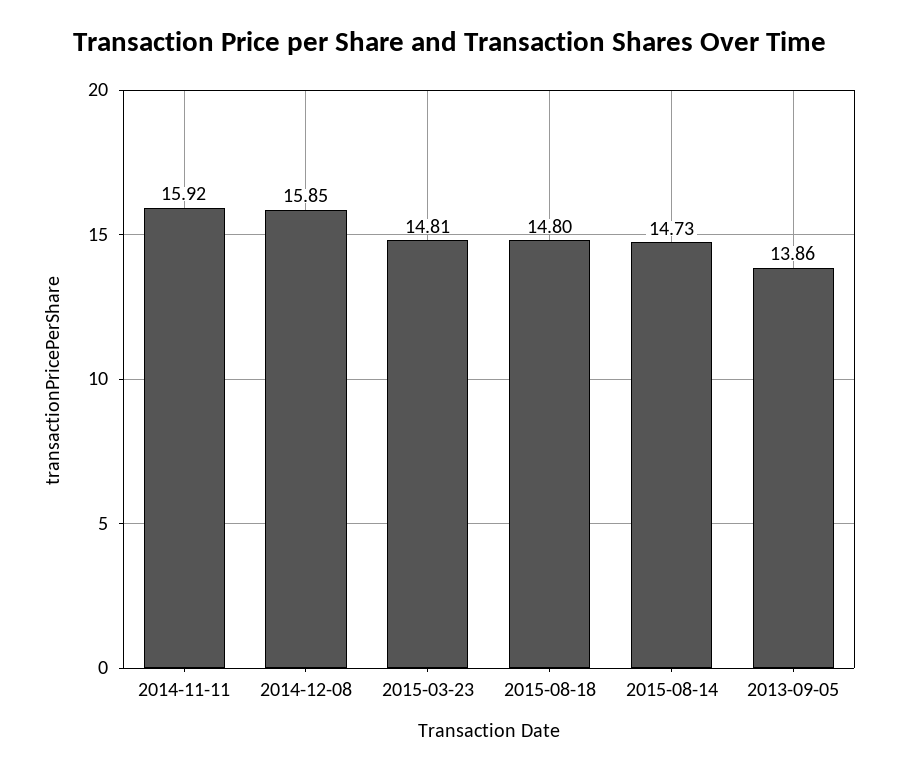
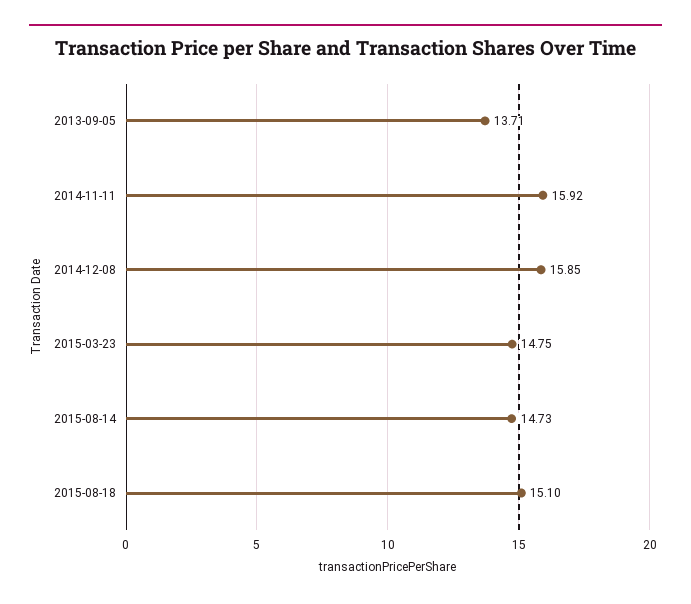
  {
    "2014-11-11": 15.92,
    "2014-12-08": 15.85,
-   "2015-03-23": 14.81,
+   "2015-03-23": 14.75,
-   "2015-08-18": 14.8,
+   "2015-08-18": 15.1,
    "2015-08-14": 14.73,
-   "2013-09-05": 13.86
+   "2013-09-05": 13.71
  }

